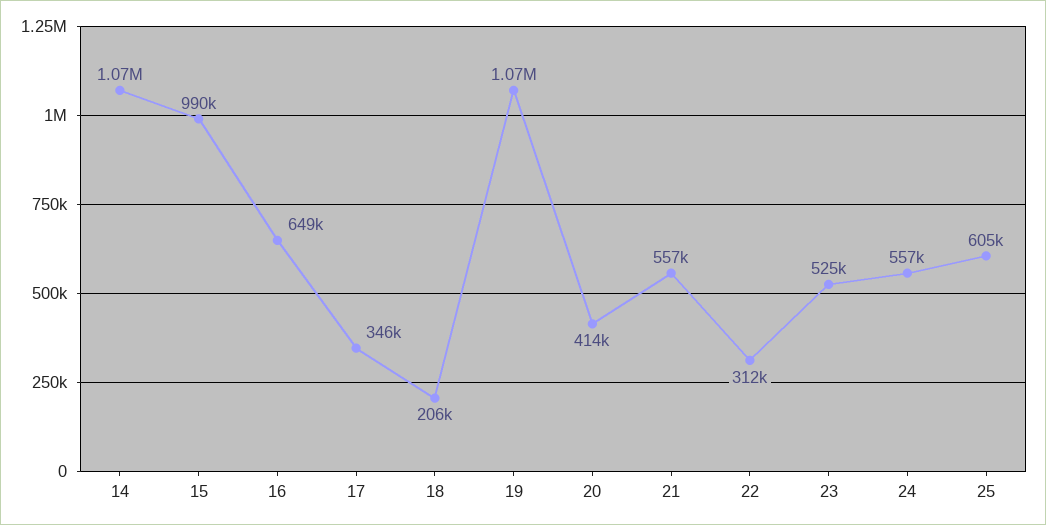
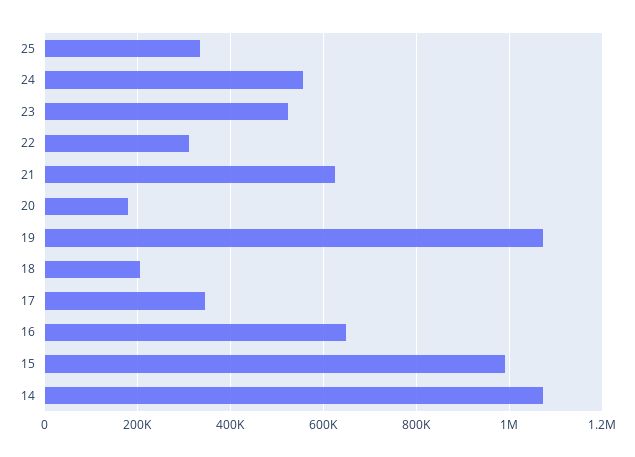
  {
    "14": 1070000,
    "15": 990000,
    "16": 649000,
    "17": 346000,
    "18": 206000,
    "19": 1070000,
-   "20": 414000,
+   "20": 180000,
-   "21": 557000,
+   "21": 620000,
    "22": 312000,
    "23": 525000,
    "24": 557000,
-   "25": 605000
+   "25": 340000
  }

